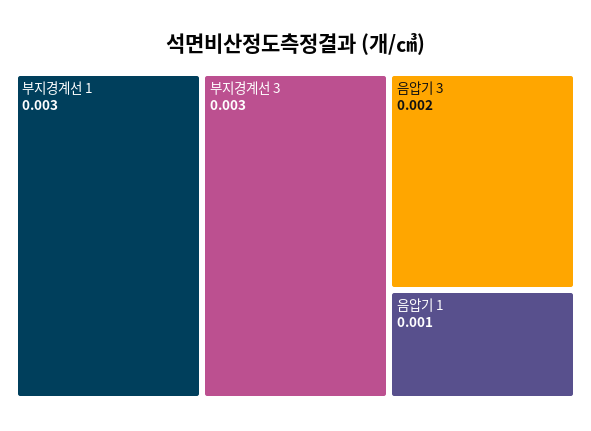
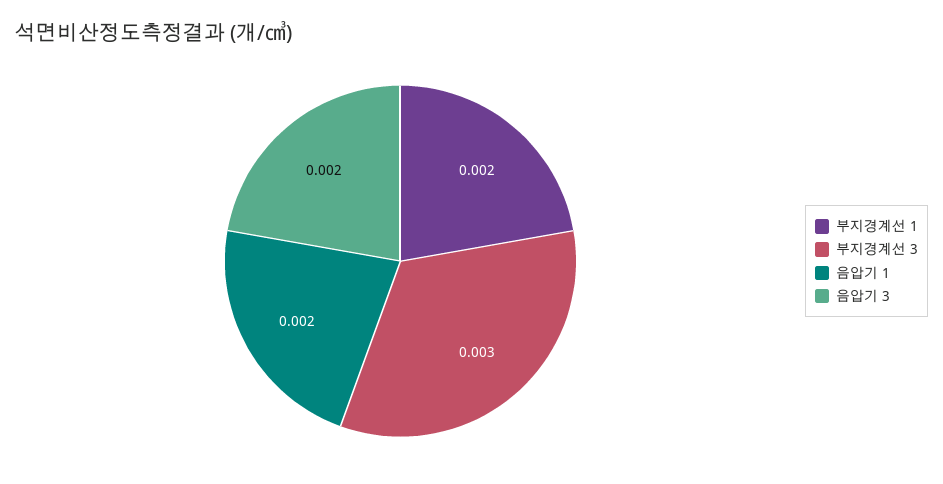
  {
-   "부지경계선 1": 0.003,
+   "부지경계선 1": 0.002,
    "부지경계선 3": 0.003,
    "음압기 3": 0.002,
-   "음압기 1": 0.001
+   "음압기 1": 0.002
  }

